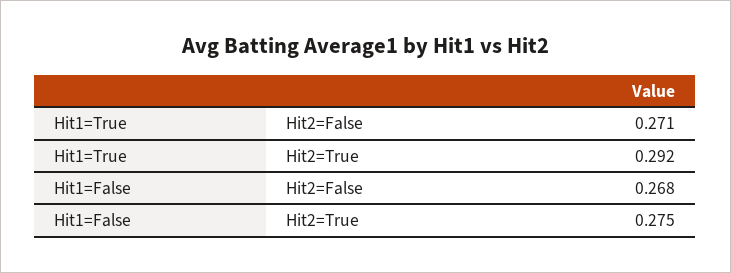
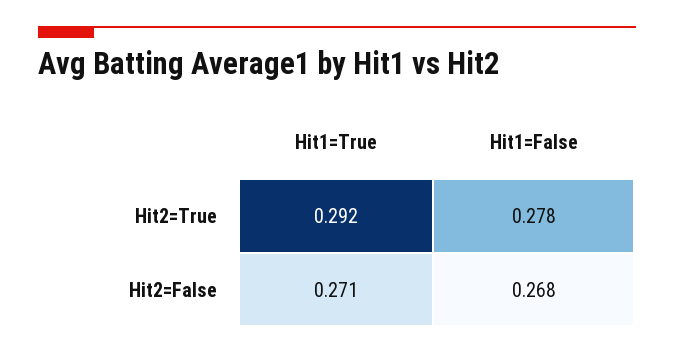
  {
    "Hit1=True": {
      "Hit2=False": 0.271,
      "Hit2=True": 0.292
    },
    "Hit1=False": {
      "Hit2=False": 0.268,
-     "Hit2=True": 0.275
+     "Hit2=True": 0.278
    }
  }

